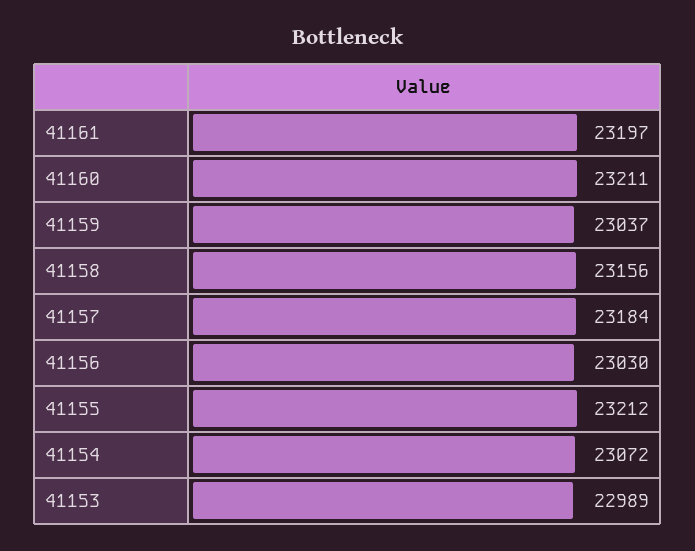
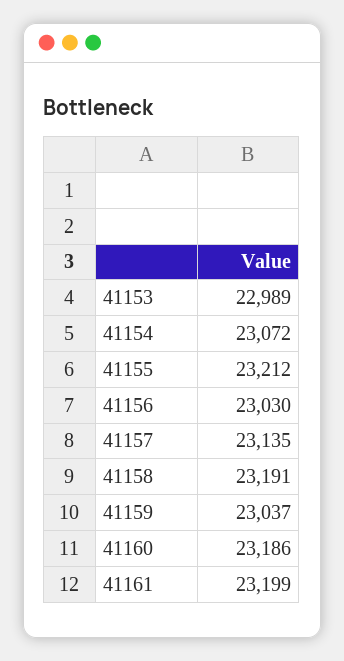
  {
-   "41161": 23197,
+   "41161": 23199,
-   "41160": 23211,
+   "41160": 23186,
    "41159": 23037,
-   "41158": 23156,
+   "41158": 23191,
-   "41157": 23184,
+   "41157": 23135,
    "41156": 23030,
    "41155": 23212,
    "41154": 23072,
    "41153": 22989
  }

